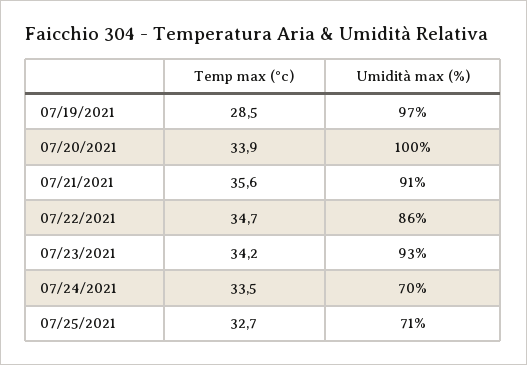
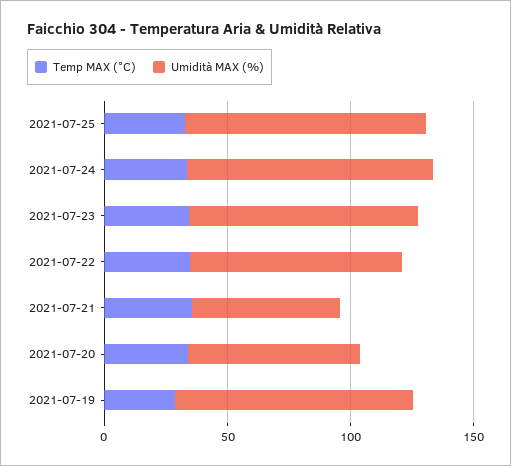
  {
    "Temp max (°c)": {
      "07/19/2021": 28.5,
      "07/20/2021": 33.9,
      "07/21/2021": 35.6,
      "07/22/2021": 34.7,
      "07/23/2021": 34.2,
      "07/24/2021": 33.5,
      "07/25/2021": 32.7
    },
    "Umidità max (%)": {
      "07/19/2021": 97,
-     "07/20/2021": 100,
+     "07/20/2021": 70,
-     "07/21/2021": 91,
+     "07/21/2021": 60,
      "07/22/2021": 86,
      "07/23/2021": 93,
-     "07/24/2021": 70,
+     "07/24/2021": 100,
-     "07/25/2021": 71
+     "07/25/2021": 100
    }
  }

